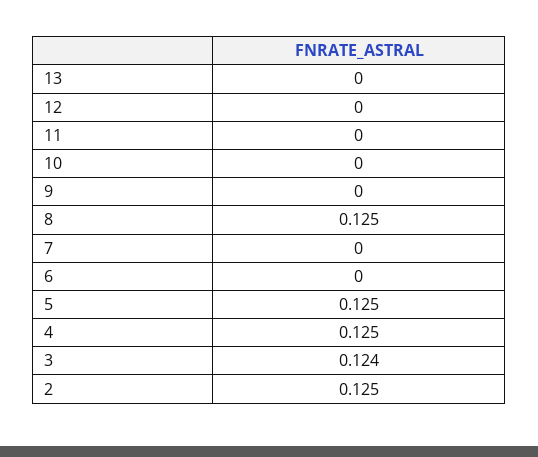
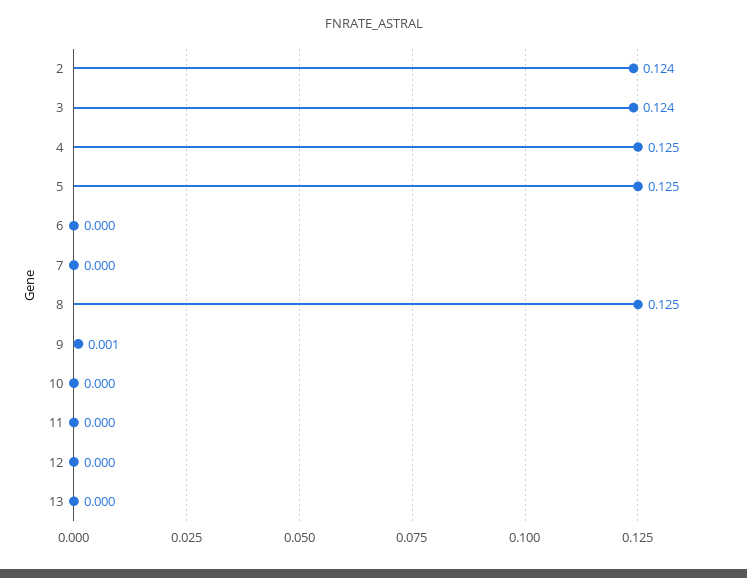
  {
    "13": 0,
    "12": 0,
    "11": 0,
    "10": 0,
-   "9": 0,
+   "9": 0.001,
    "8": 0.125,
    "7": 0,
    "6": 0,
    "5": 0.125,
    "4": 0.125,
    "3": 0.124,
-   "2": 0.125
+   "2": 0.124
  }

